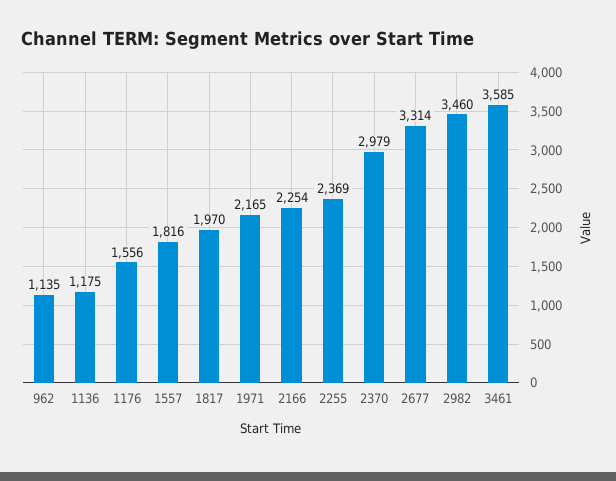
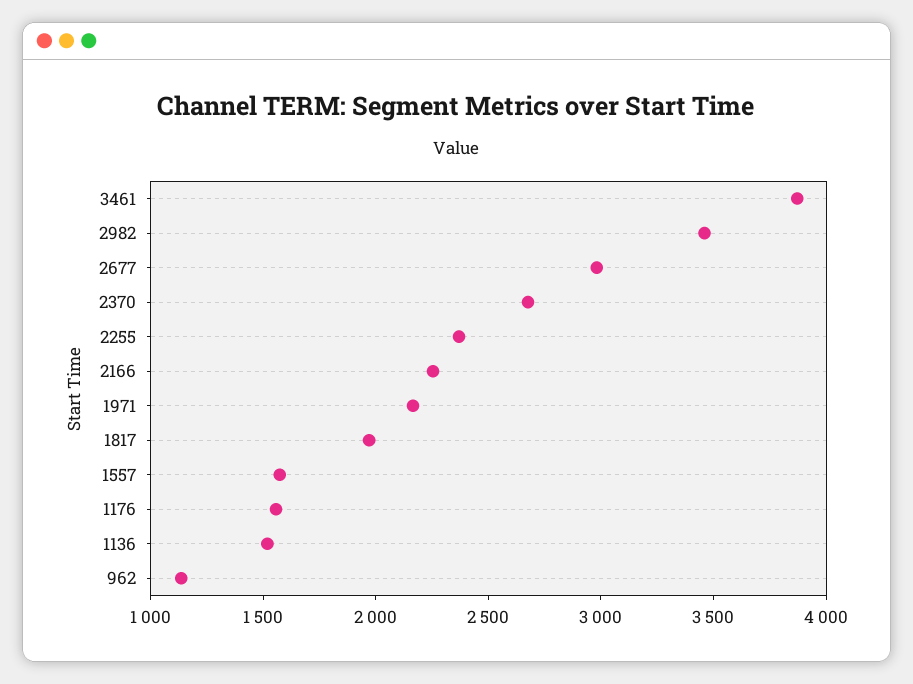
  {
    "962": 1135,
-   "1136": 1175,
+   "1136": 1500,
    "1176": 1556,
-   "1557": 1816,
+   "1557": 1600,
    "1817": 1970,
    "1971": 2165,
    "2166": 2254,
    "2255": 2369,
-   "2370": 2979,
+   "2370": 2700,
-   "2677": 3314,
+   "2677": 3000,
    "2982": 3460,
-   "3461": 3585
+   "3461": 3900
  }

